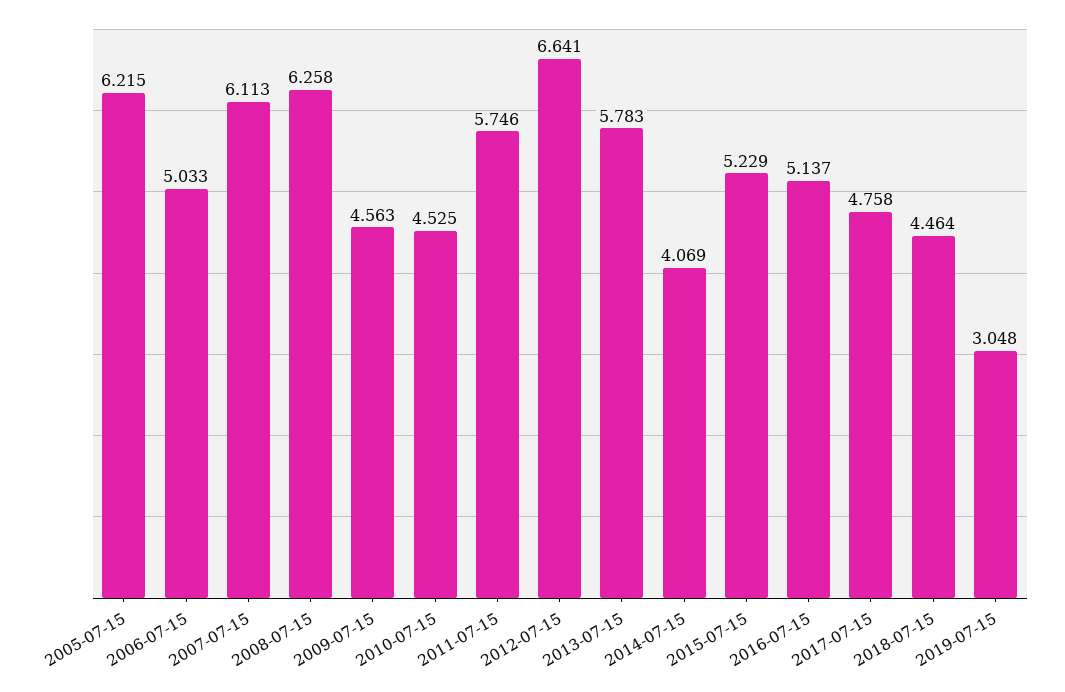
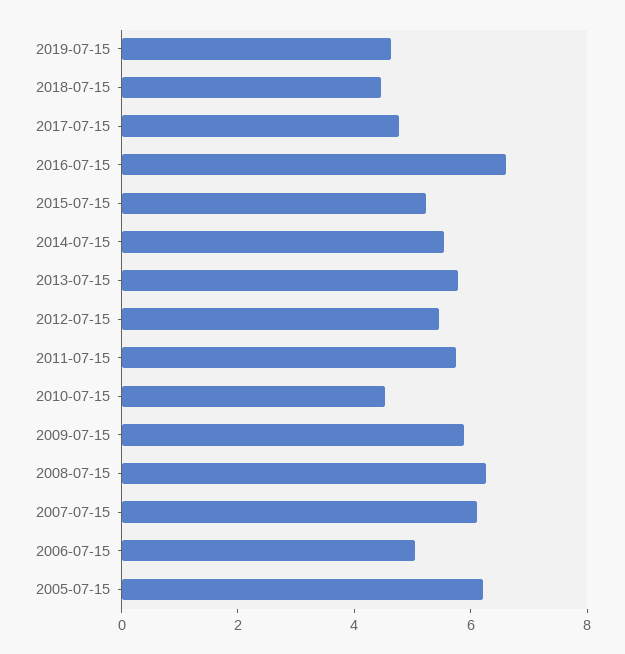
  {
    "2005-07-15": 6.215,
    "2006-07-15": 5.033,
    "2007-07-15": 6.113,
    "2008-07-15": 6.258,
-   "2009-07-15": 4.563,
+   "2009-07-15": 6,
    "2010-07-15": 4.525,
    "2011-07-15": 5.746,
-   "2012-07-15": 6.641,
+   "2012-07-15": 5.5,
    "2013-07-15": 5.783,
-   "2014-07-15": 4.069,
+   "2014-07-15": 5.5,
    "2015-07-15": 5.229,
-   "2016-07-15": 5.137,
+   "2016-07-15": 6.5,
    "2017-07-15": 4.758,
    "2018-07-15": 4.464,
-   "2019-07-15": 3.048
+   "2019-07-15": 4.5
  }

